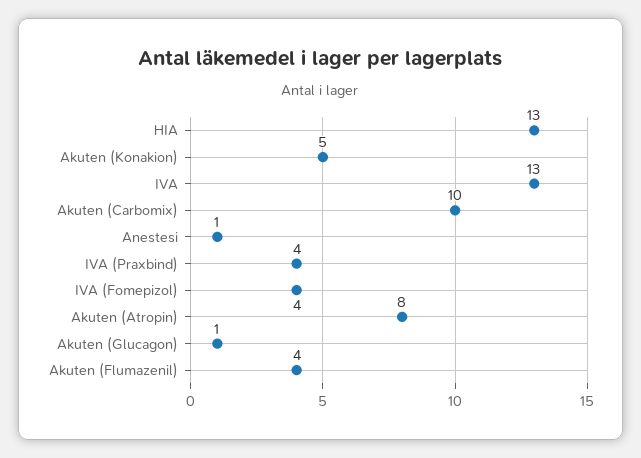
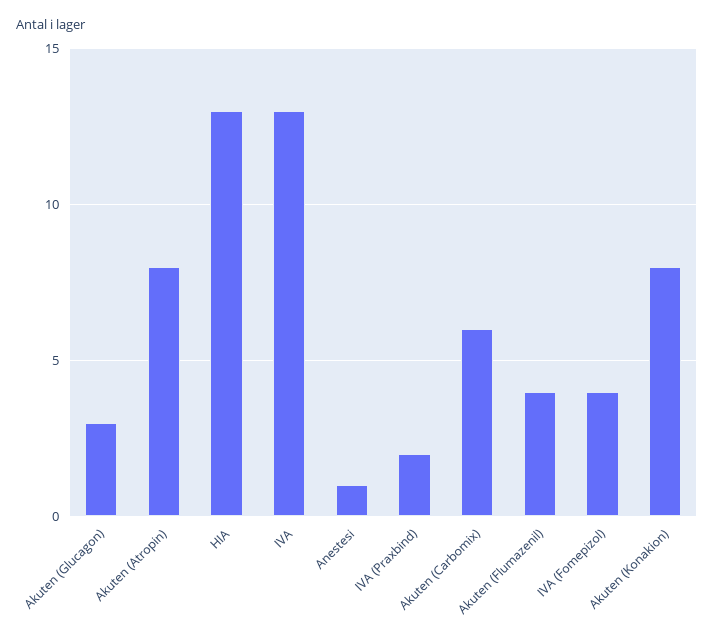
  {
    "HIA": 13,
-   "Akuten (Konakion)": 5,
+   "Akuten (Konakion)": 8,
    "IVA": 13,
-   "Akuten (Carbomix)": 10,
+   "Akuten (Carbomix)": 6,
    "Anestesi": 1,
-   "IVA (Praxbind)": 4,
+   "IVA (Praxbind)": 2,
    "IVA (Fomepizol)": 4,
    "Akuten (Atropin)": 8,
-   "Akuten (Glucagon)": 1,
+   "Akuten (Glucagon)": 3,
    "Akuten (Flumazenil)": 4
  }

